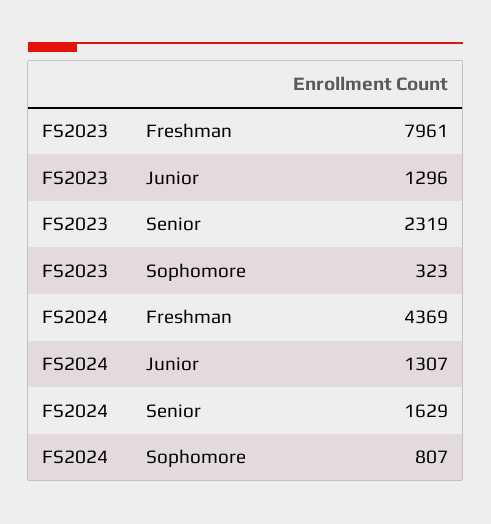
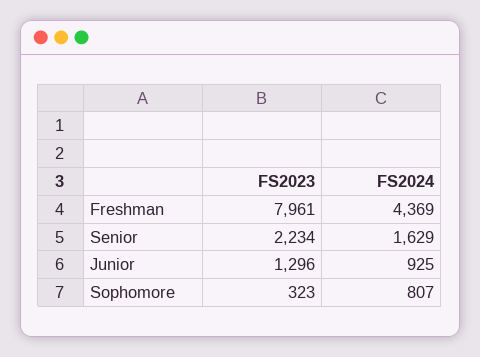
  {
    "FS2023": {
      "Freshman": 7961,
      "Junior": 1296,
-     "Senior": 2319,
+     "Senior": 2234,
      "Sophomore": 323
    },
    "FS2024": {
      "Freshman": 4369,
-     "Junior": 1307,
+     "Junior": 925,
      "Senior": 1629,
      "Sophomore": 807
    }
  }

